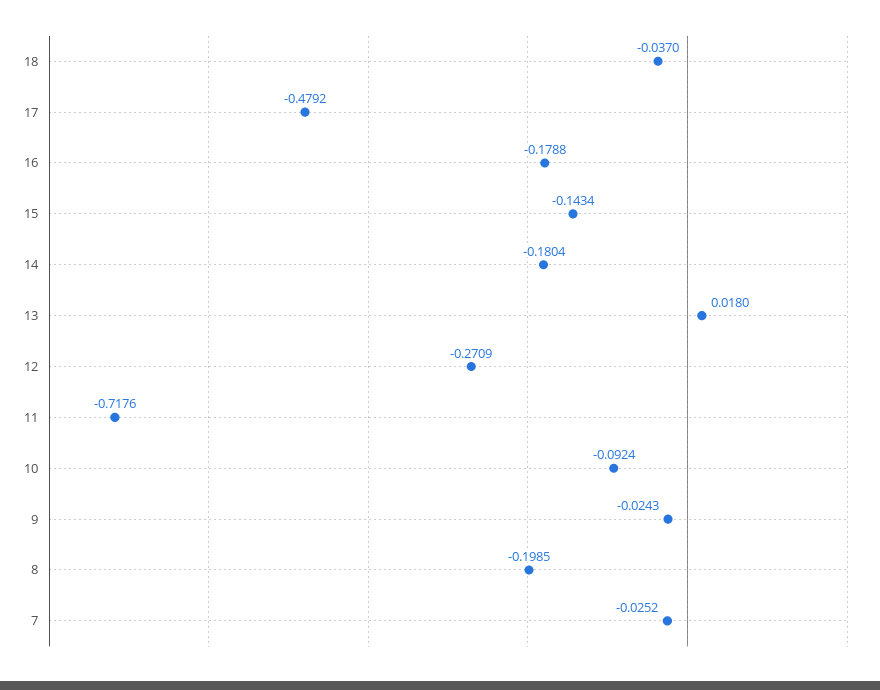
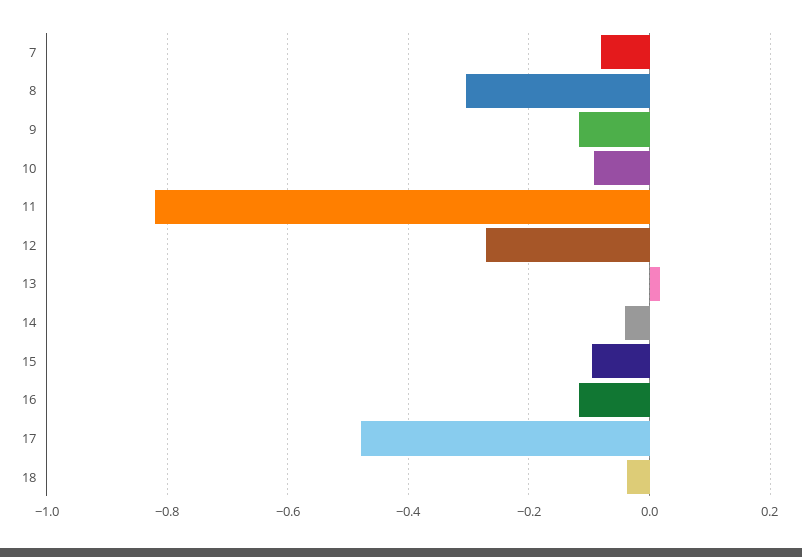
  {
    "18": -0.037,
    "17": -0.4792,
-   "16": -0.1788,
+   "16": -0.12,
-   "15": -0.1434,
+   "15": -0.1,
-   "14": -0.1804,
+   "14": -0.04,
    "13": 0.018,
    "12": -0.2709,
-   "11": -0.7176,
+   "11": -0.82,
    "10": -0.0924,
-   "9": -0.0243,
+   "9": -0.12,
-   "8": -0.1985,
+   "8": -0.3,
-   "7": -0.0252
+   "7": -0.08
  }

